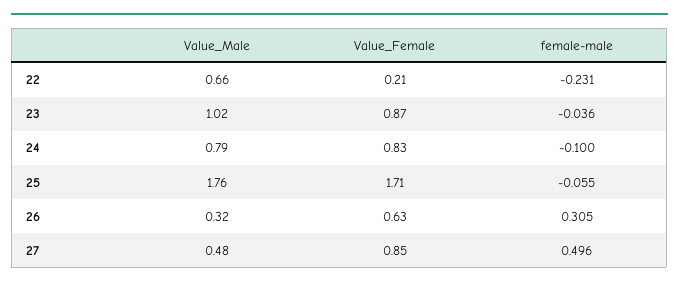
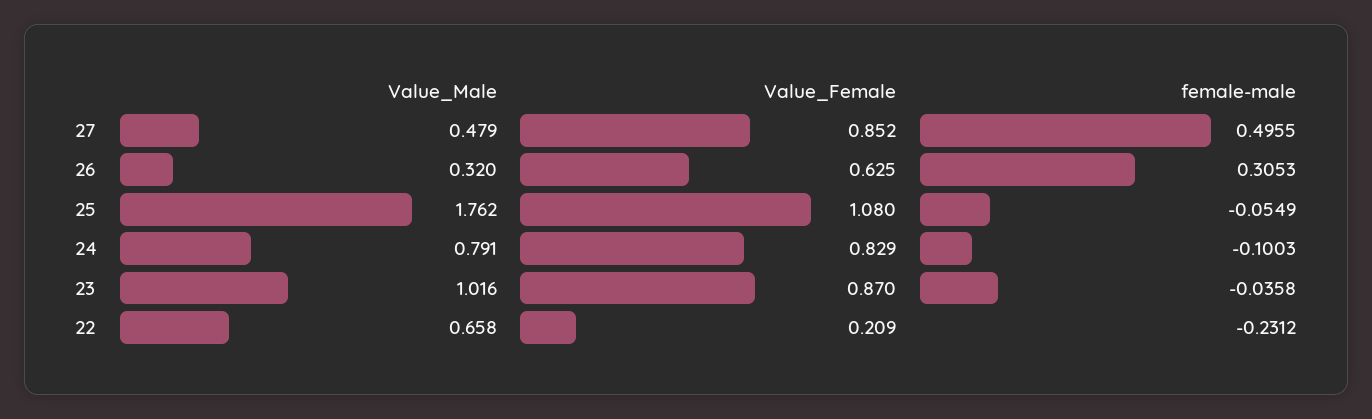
  {
    "Value_Male": {
      "22": 0.658,
      "23": 1.016,
      "24": 0.791,
      "25": 1.762,
      "26": 0.32,
      "27": 0.479
    },
    "Value_Female": {
      "22": 0.209,
      "23": 0.87,
      "24": 0.829,
-     "25": 1.71,
+     "25": 1.08,
      "26": 0.625,
      "27": 0.852
    },
    "female-male": {
      "22": -0.2312,
      "23": -0.0358,
      "24": -0.1003,
      "25": -0.0549,
      "26": 0.3053,
      "27": 0.4955
    }
  }

